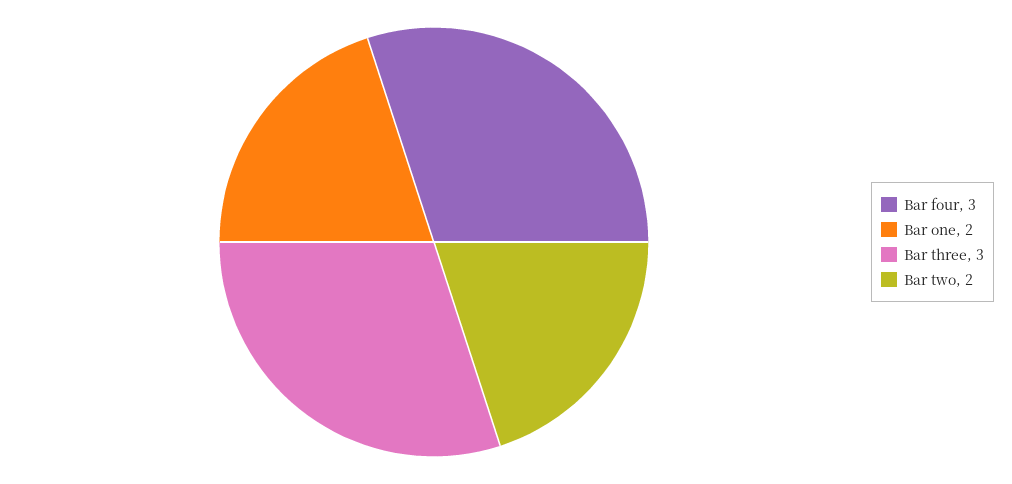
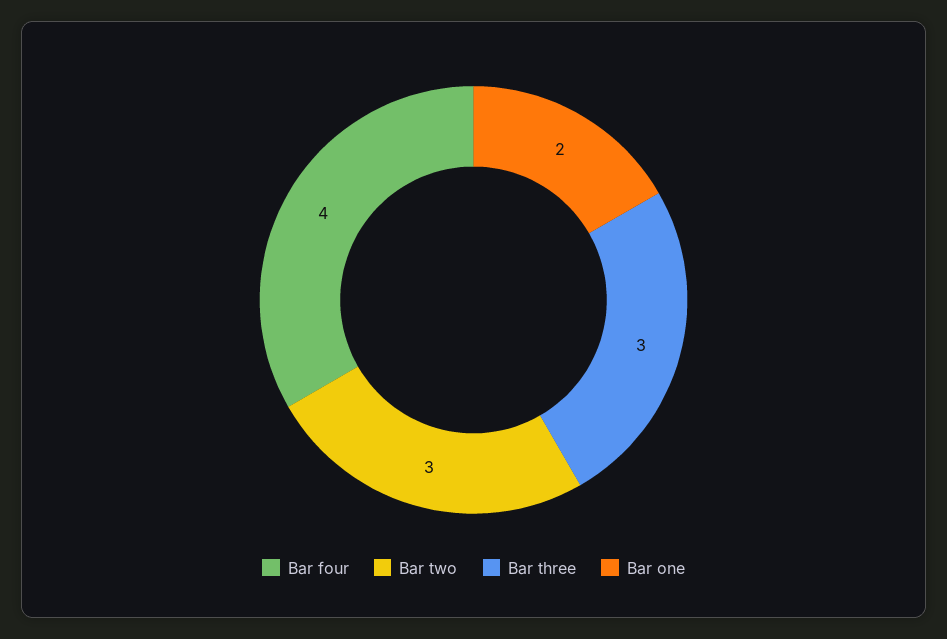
  {
-   "Bar four": 3,
+   "Bar four": 4,
    "Bar one": 2,
    "Bar three": 3,
-   "Bar two": 2
+   "Bar two": 3
  }

